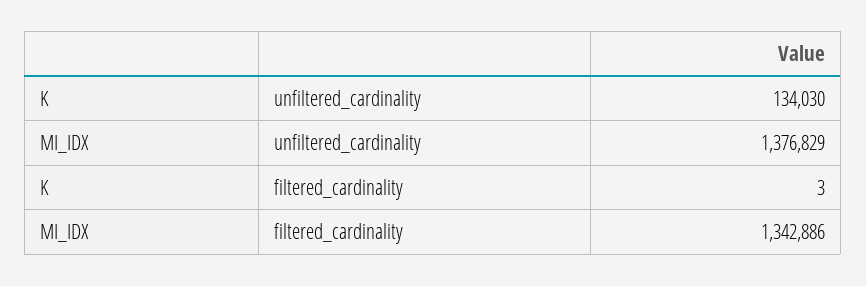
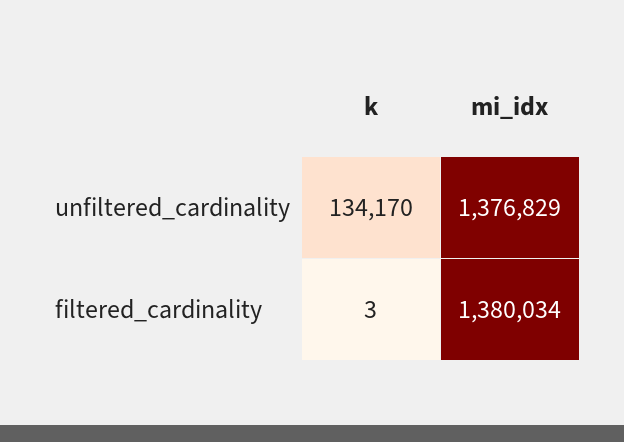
  {
    "K": {
-     "unfiltered_cardinality": 134030,
+     "unfiltered_cardinality": 134170,
      "filtered_cardinality": 3
    },
    "MI_IDX": {
      "unfiltered_cardinality": 1376829,
-     "filtered_cardinality": 1342886
+     "filtered_cardinality": 1380034
    }
  }

